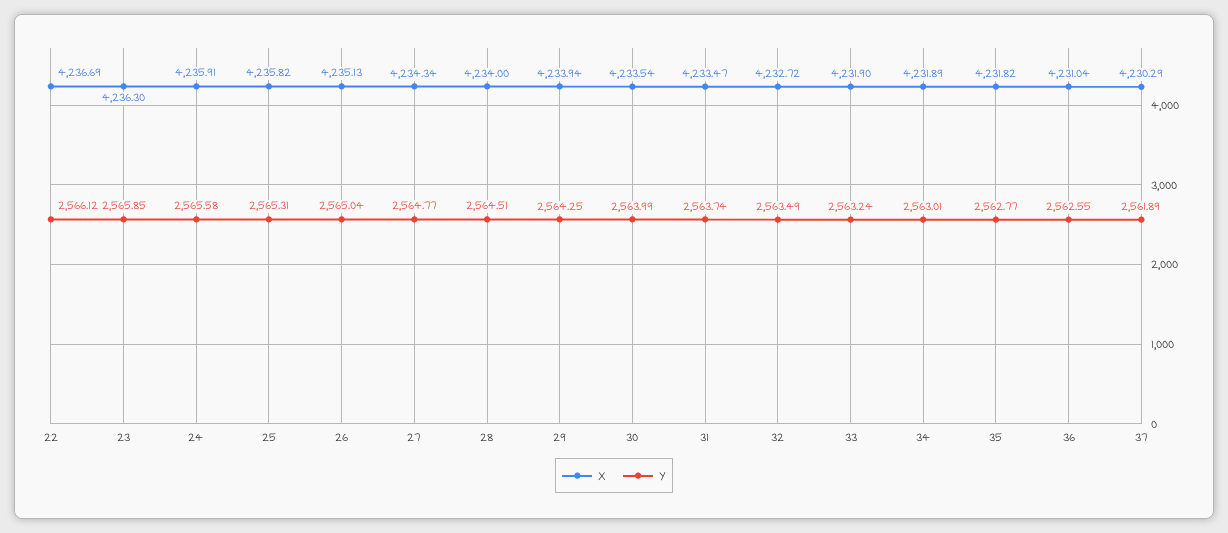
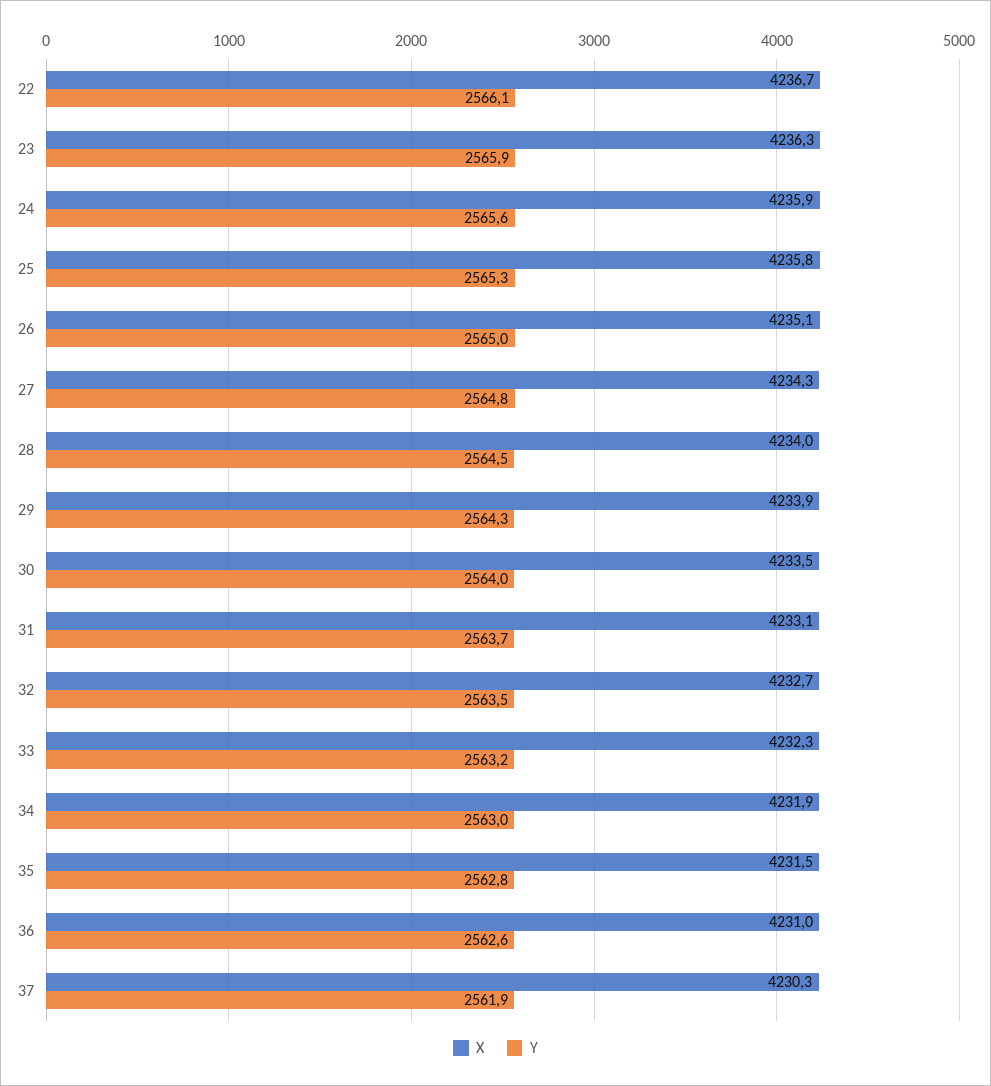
  {
    "X": {
      "22": 4236.69,
      "23": 4236.3,
      "24": 4235.91,
      "25": 4235.82,
      "26": 4235.13,
      "27": 4234.34,
      "28": 4234,
      "29": 4233.94,
      "30": 4233.54,
-     "31": 4233.47,
+     "31": 4233.1,
      "32": 4232.72,
-     "33": 4231.9,
+     "33": 4232.3,
      "34": 4231.89,
-     "35": 4231.82,
+     "35": 4231.5,
      "36": 4231.04,
      "37": 4230.29
    },
    "Y": {
      "22": 2566.12,
      "23": 2565.85,
      "24": 2565.58,
      "25": 2565.31,
      "26": 2565.04,
      "27": 2564.77,
      "28": 2564.51,
      "29": 2564.25,
      "30": 2563.99,
      "31": 2563.74,
      "32": 2563.49,
      "33": 2563.24,
      "34": 2563.01,
      "35": 2562.77,
      "36": 2562.55,
      "37": 2561.89
    }
  }

